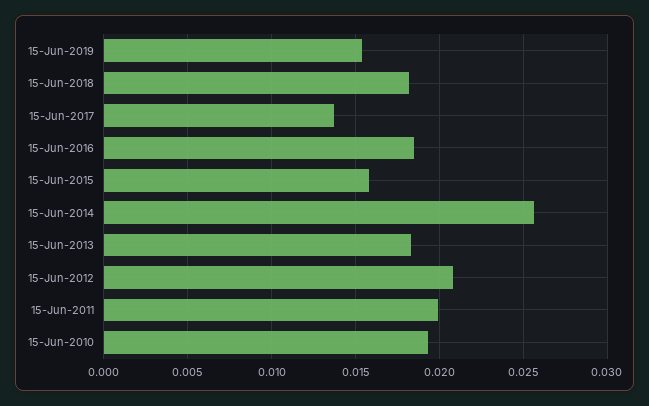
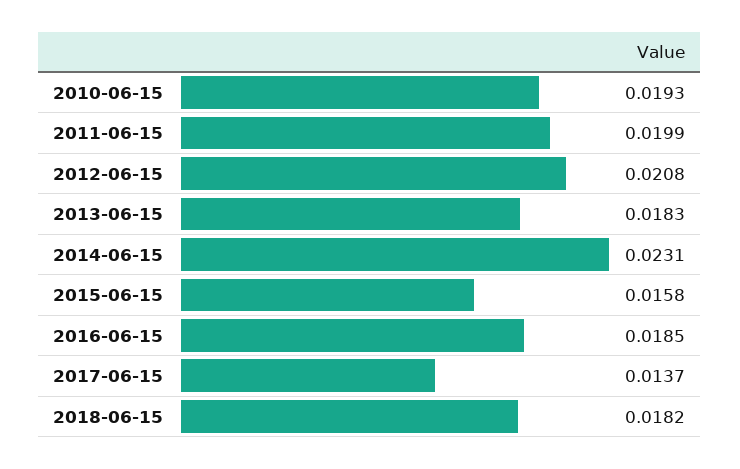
  {
-   "15-Jun-2019": 0.0155,
    "15-Jun-2018": 0.0182,
    "15-Jun-2017": 0.0137,
    "15-Jun-2016": 0.0185,
    "15-Jun-2015": 0.0158,
-   "15-Jun-2014": 0.0255,
+   "15-Jun-2014": 0.0231,
    "15-Jun-2013": 0.0183,
    "15-Jun-2012": 0.0208,
    "15-Jun-2011": 0.0199,
    "15-Jun-2010": 0.0193
  }

